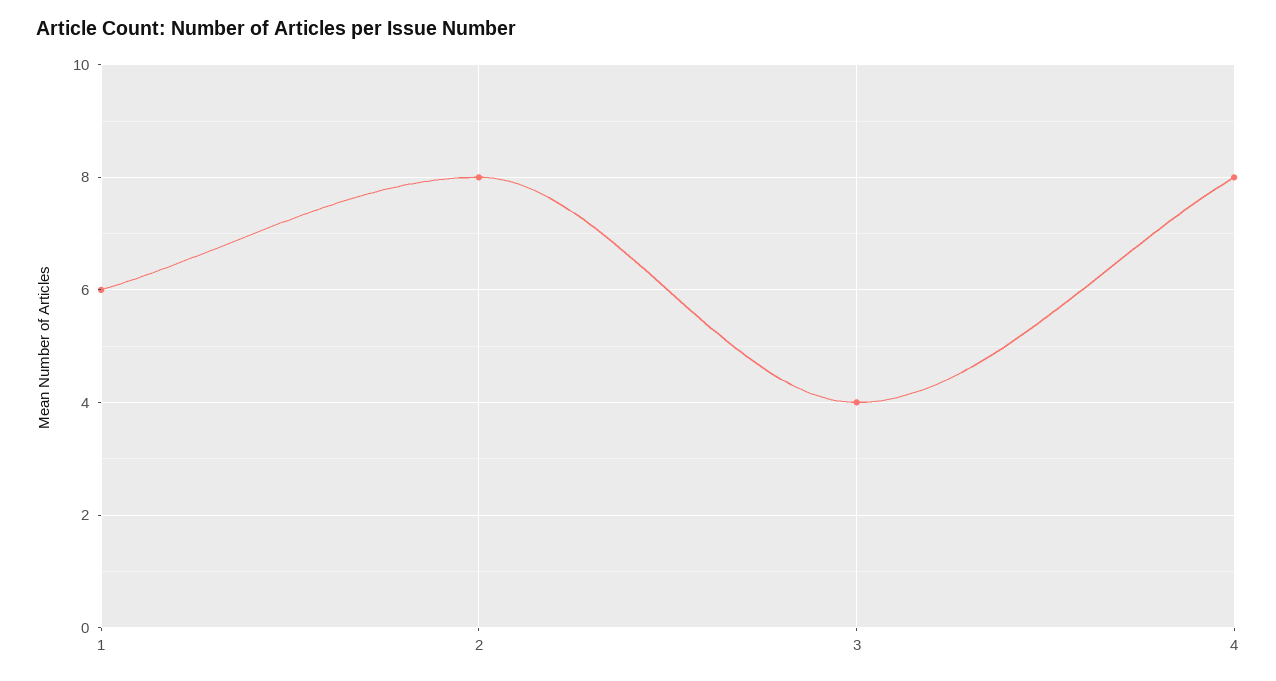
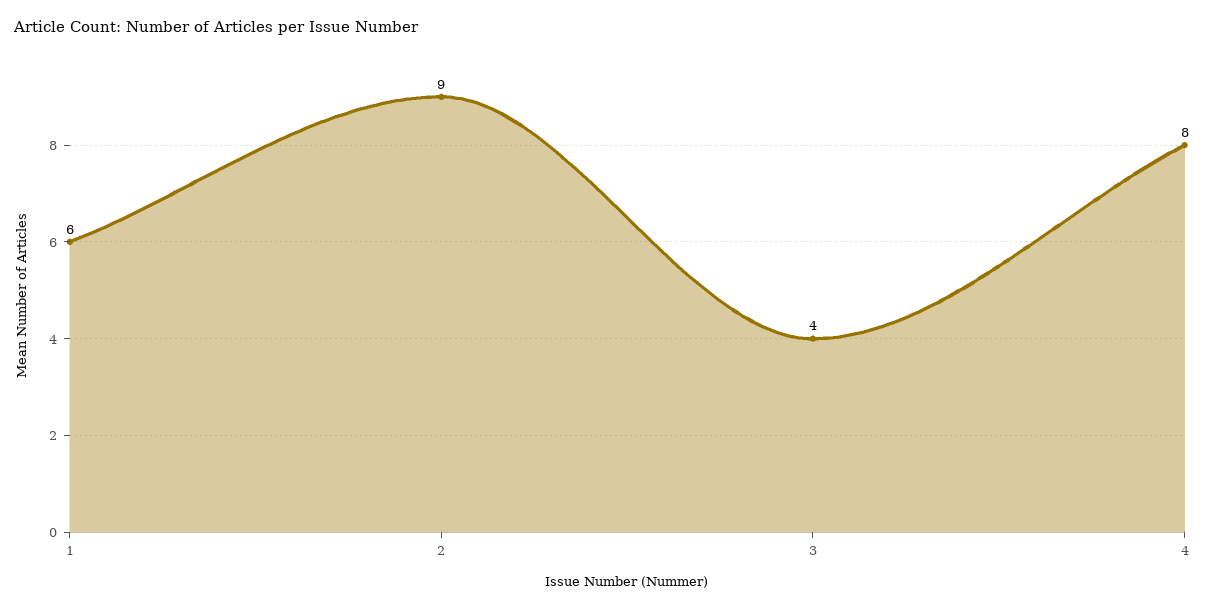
  {
    "1": 6,
-   "2": 8,
+   "2": 9,
    "3": 4,
    "4": 8
  }

